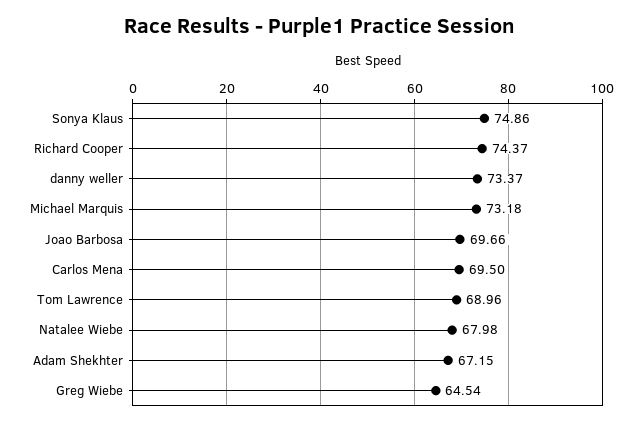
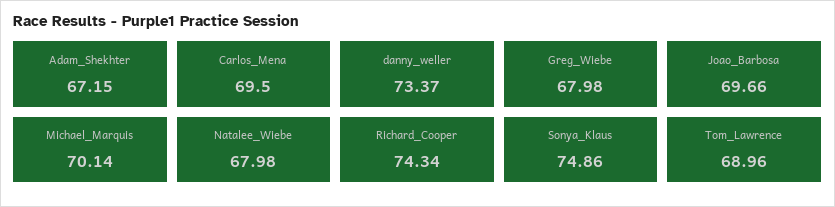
  {
    "Sonya Klaus": 74.86,
-   "Richard Cooper": 74.37,
+   "Richard Cooper": 74.34,
    "danny weller": 73.37,
-   "Michael Marquis": 73.18,
+   "Michael Marquis": 70.14,
    "Joao Barbosa": 69.66,
    "Carlos Mena": 69.5,
    "Tom Lawrence": 68.96,
    "Natalee Wiebe": 67.98,
    "Adam Shekhter": 67.15,
-   "Greg Wiebe": 64.54
+   "Greg Wiebe": 67.98
  }

